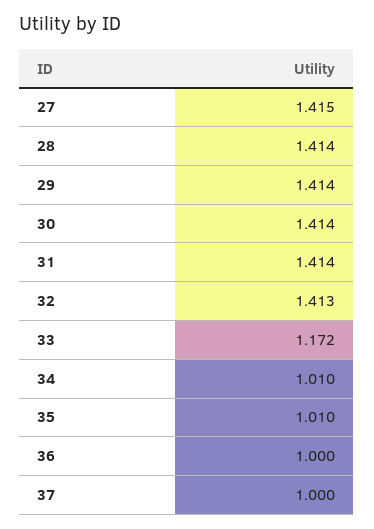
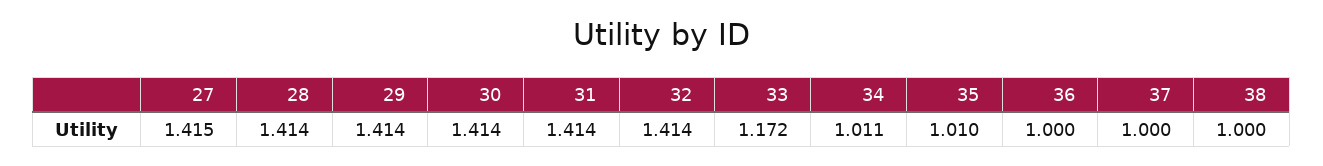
  {
    "27": 1.415,
    "28": 1.414,
    "29": 1.414,
    "30": 1.414,
    "31": 1.414,
-   "32": 1.413,
+   "32": 1.414,
    "33": 1.172,
-   "34": 1.01,
+   "34": 1.011,
    "35": 1.01,
    "36": 1,
-   "37": 1
+   "37": 1,
+   "38": 1
  }

